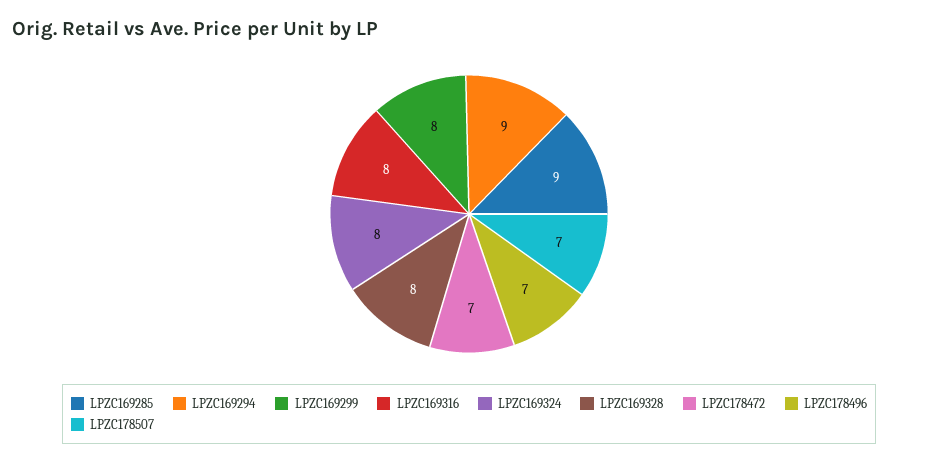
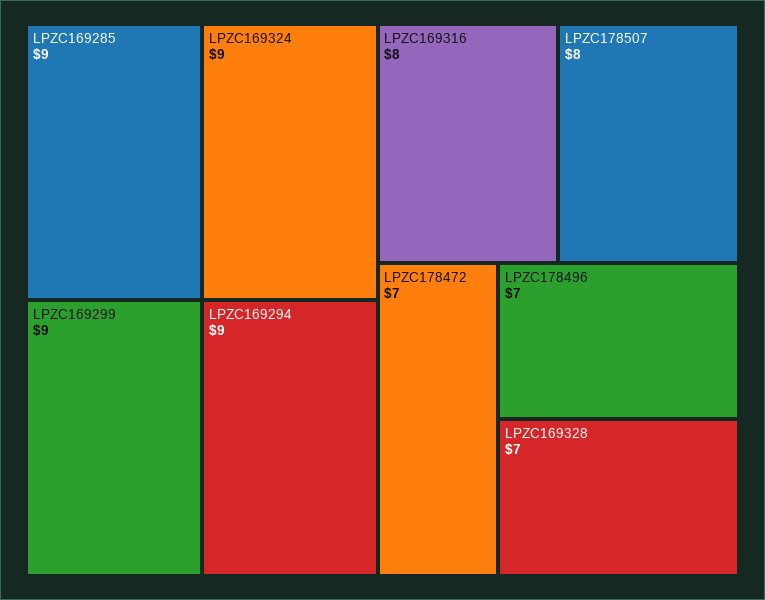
  {
    "LPZC169285": 9,
    "LPZC169294": 9,
-   "LPZC169299": 8,
+   "LPZC169299": 9,
    "LPZC169316": 8,
-   "LPZC169324": 8,
+   "LPZC169324": 9,
-   "LPZC169328": 8,
+   "LPZC169328": 7,
    "LPZC178472": 7,
    "LPZC178496": 7,
-   "LPZC178507": 7
+   "LPZC178507": 8
  }

